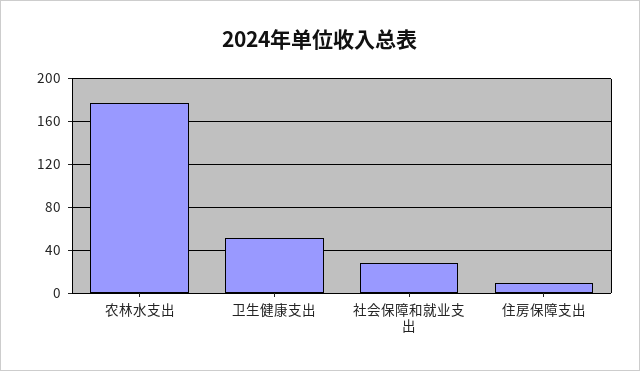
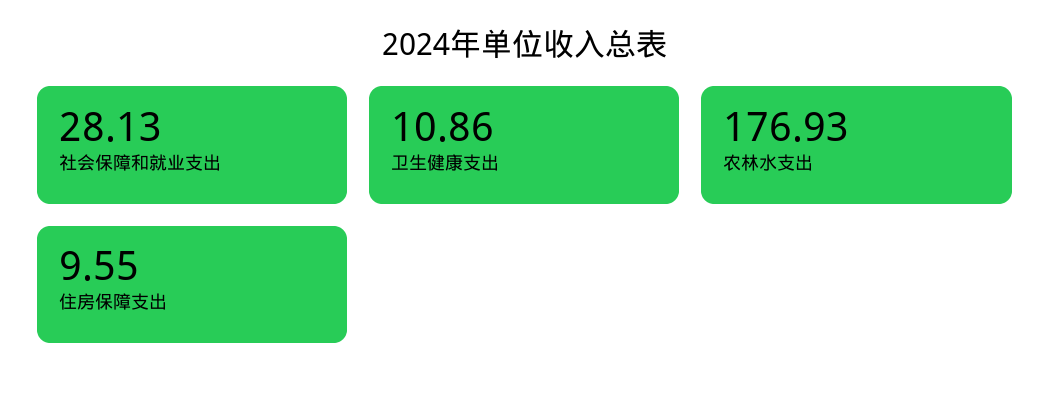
  {
    "农林水支出": 176.93,
-   "卫生健康支出": 50,
+   "卫生健康支出": 10.86,
    "社会保障和就业支出": 28.13,
    "住房保障支出": 9.55
  }

